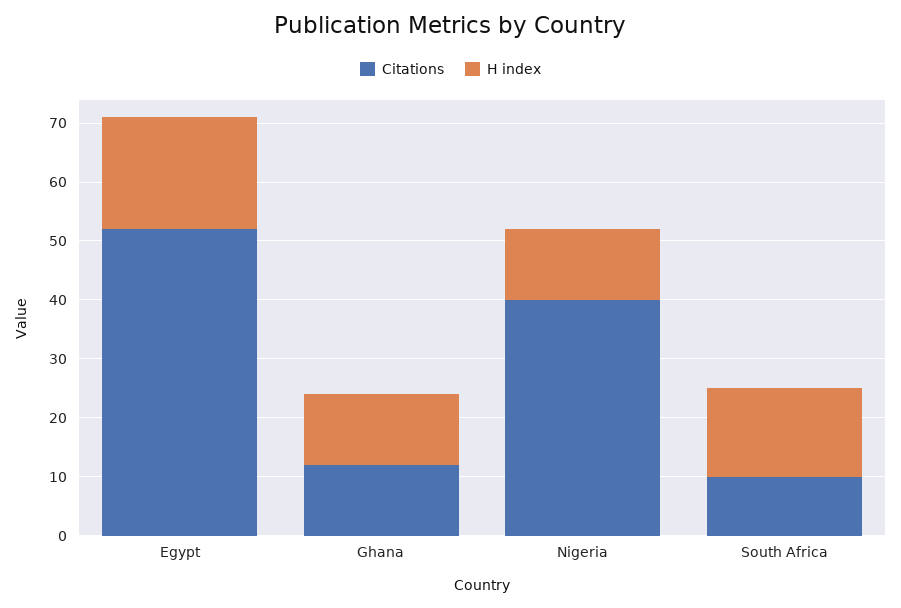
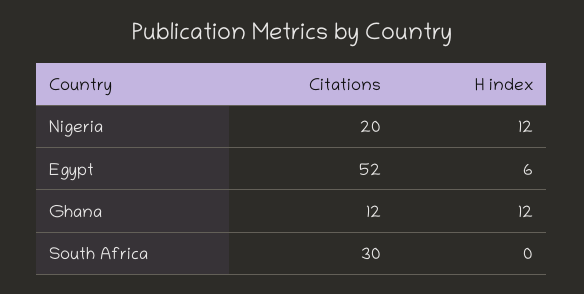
  {
    "Citations": {
      "Egypt": 52,
      "Ghana": 12,
-     "Nigeria": 40,
+     "Nigeria": 20,
-     "South Africa": 10
+     "South Africa": 30
    },
    "H index": {
-     "Egypt": 20,
+     "Egypt": 6,
      "Ghana": 12,
      "Nigeria": 12,
-     "South Africa": 15
+     "South Africa": 0
    }
  }

